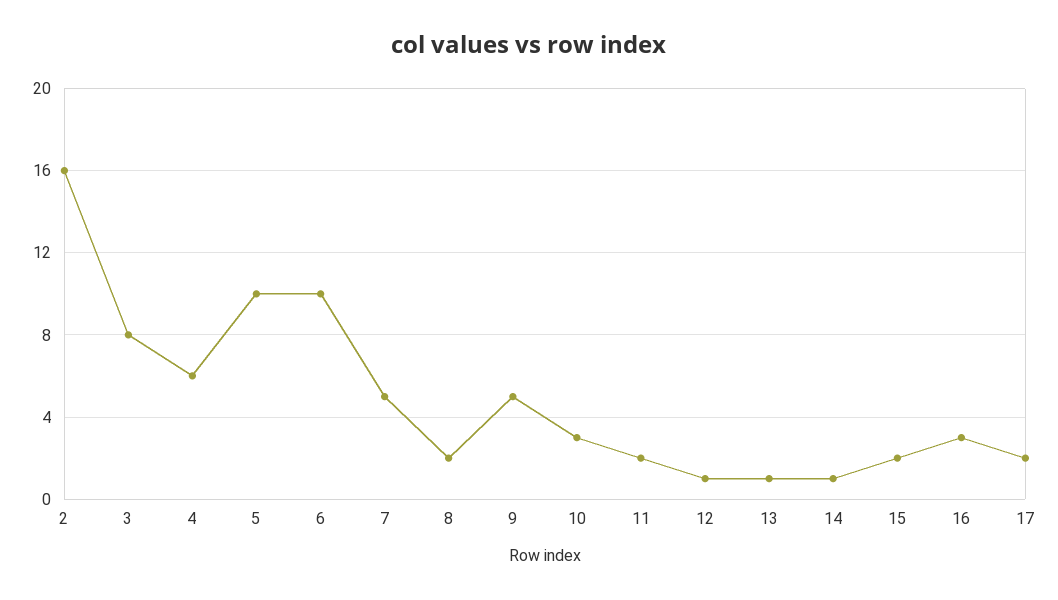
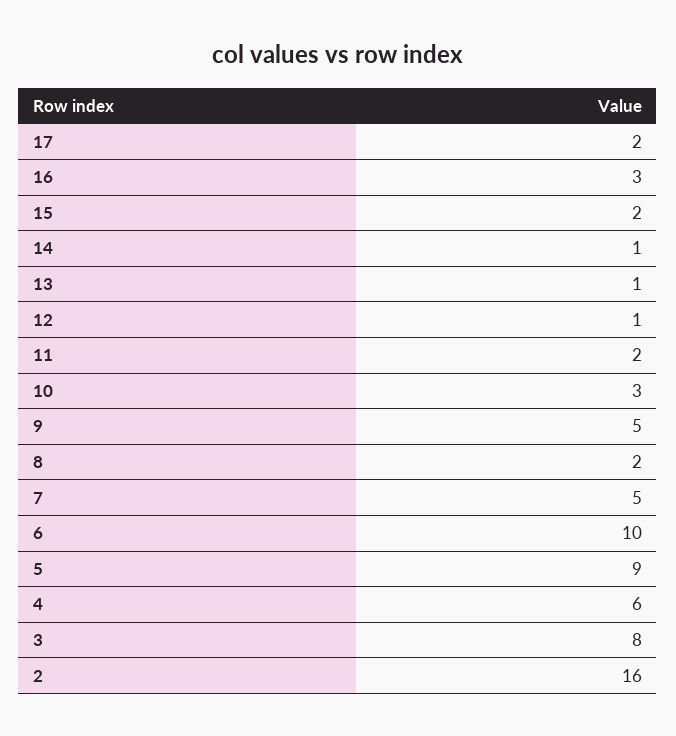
  {
    "2": 16,
    "3": 8,
    "4": 6,
-   "5": 10,
+   "5": 9,
    "6": 10,
    "7": 5,
    "8": 2,
    "9": 5,
    "10": 3,
    "11": 2,
    "12": 1,
    "13": 1,
    "14": 1,
    "15": 2,
    "16": 3,
    "17": 2
  }

